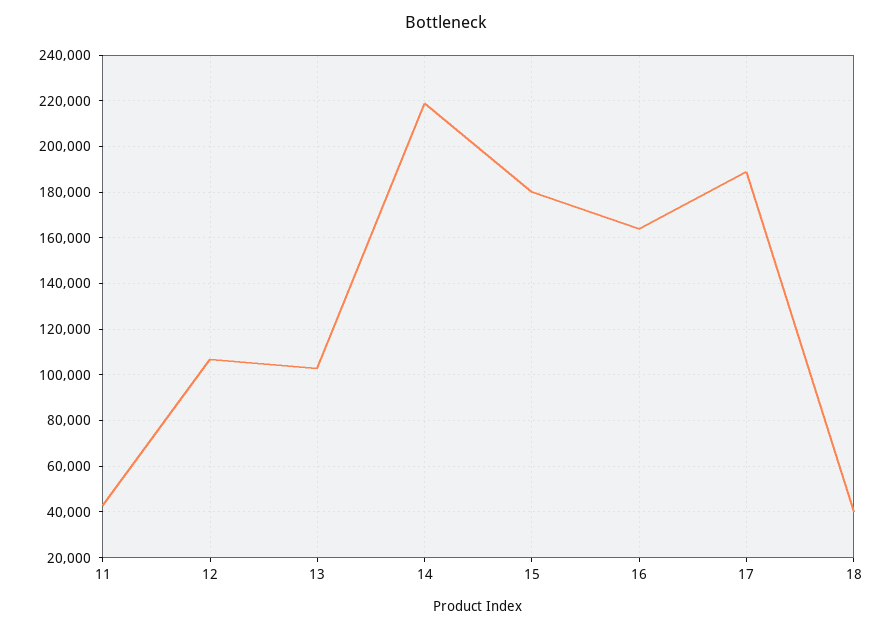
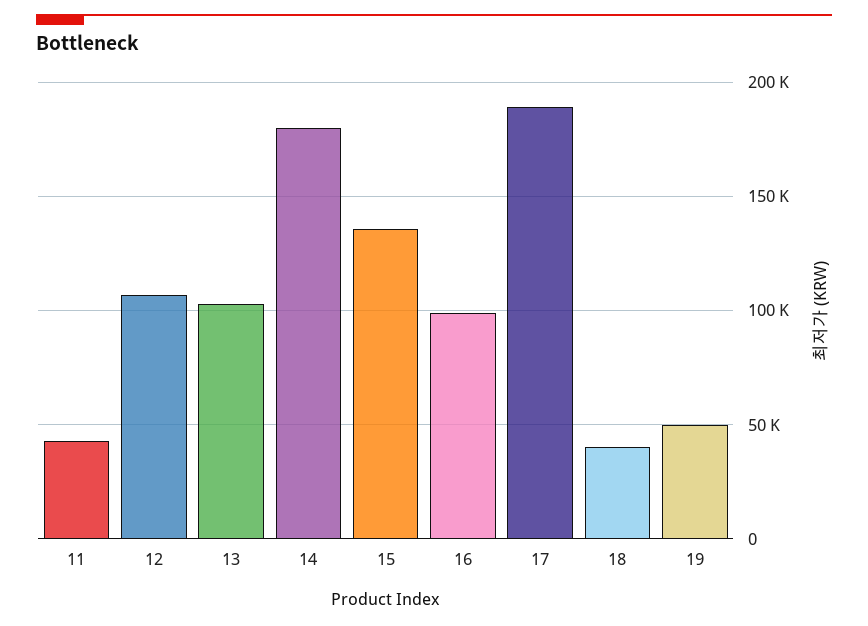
  {
    "11": 45000,
    "12": 105000,
    "13": 105000,
-   "14": 220000,
+   "14": 180000,
-   "15": 180000,
+   "15": 135000,
-   "16": 165000,
+   "16": 100000,
    "17": 190000,
-   "18": 40000
+   "18": 40000,
+   "19": 50000
  }

